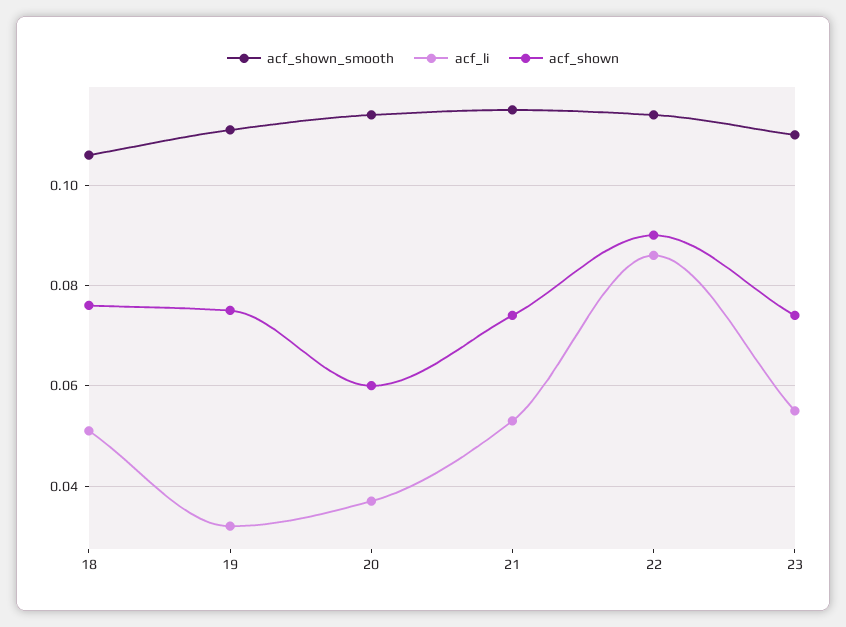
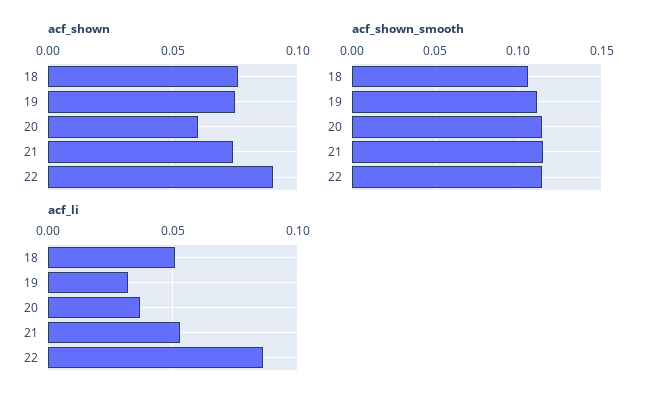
  {
    "acf_shown_smooth": {
      "18": 0.105,
      "19": 0.11,
      "20": 0.115,
      "21": 0.115,
-     "22": 0.115,
+     "22": 0.115
-     "23": 0.11
    },
    "acf_li": {
      "18": 0.05,
      "19": 0.03,
      "20": 0.035,
      "21": 0.055,
-     "22": 0.085,
+     "22": 0.085
-     "23": 0.055
    },
    "acf_shown": {
      "18": 0.075,
      "19": 0.075,
      "20": 0.06,
      "21": 0.075,
-     "22": 0.09,
+     "22": 0.09
-     "23": 0.075
    }
  }

